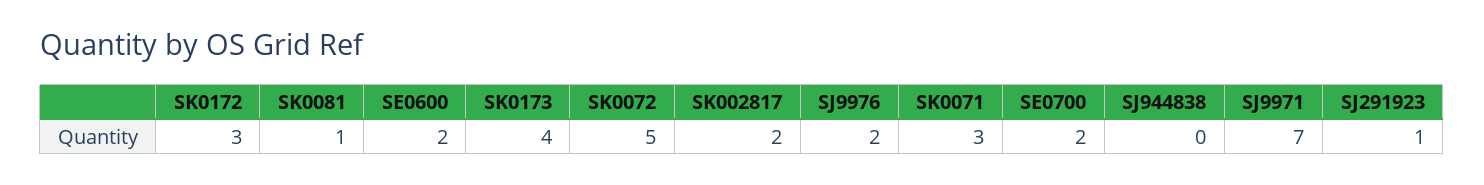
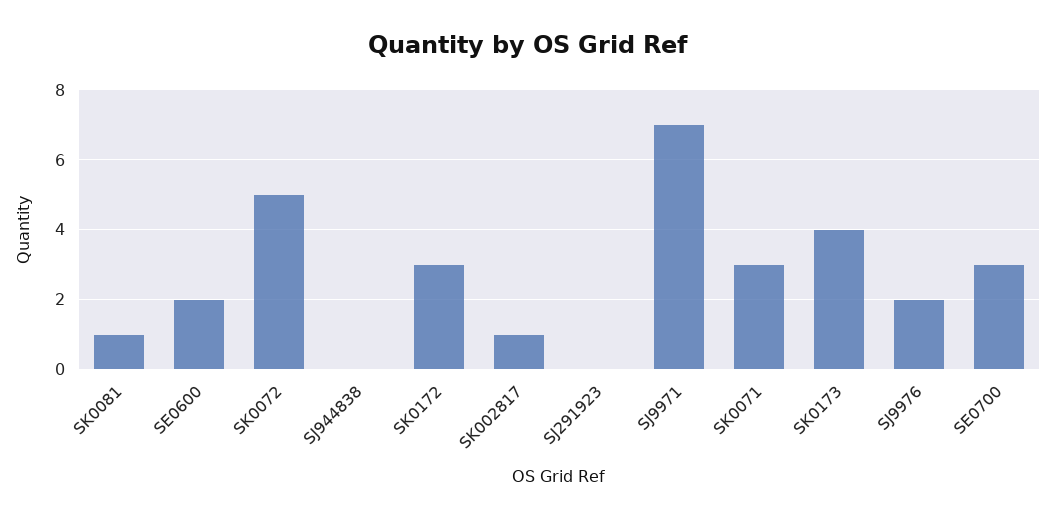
  {
    "SK0172": 3,
    "SK0081": 1,
    "SE0600": 2,
    "SK0173": 4,
    "SK0072": 5,
-   "SK002817": 2,
+   "SK002817": 1,
    "SJ9976": 2,
    "SK0071": 3,
-   "SE0700": 2,
+   "SE0700": 3,
    "SJ944838": 0,
    "SJ9971": 7,
-   "SJ291923": 1
+   "SJ291923": 0
  }

